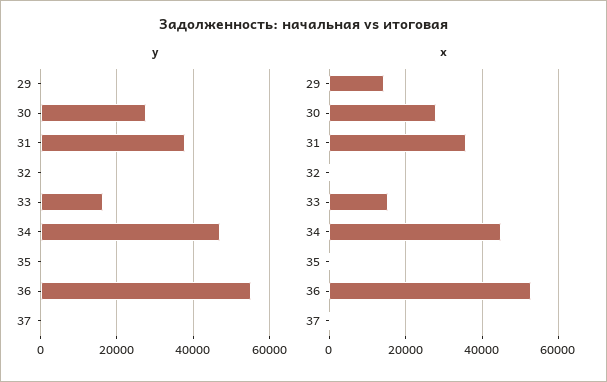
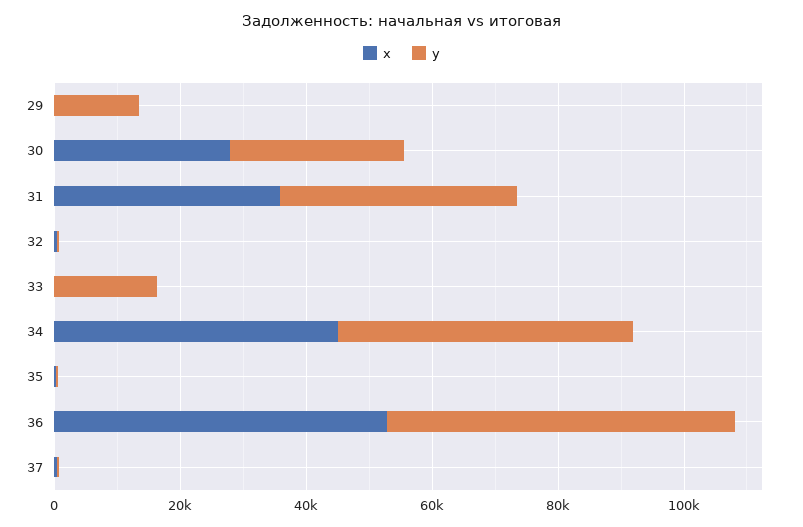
  {
    "y": {
-     "29": 0,
+     "29": 15000,
      "30": 28000,
      "31": 38000,
      "32": 0,
      "33": 16000,
      "34": 46000,
      "35": 0,
      "36": 56000,
      "37": 0
    },
    "x": {
-     "29": 14000,
+     "29": 0,
      "30": 28000,
      "31": 36000,
      "32": 0,
-     "33": 16000,
+     "33": 0,
      "34": 44000,
      "35": 0,
      "36": 52000,
      "37": 0
    }
  }

